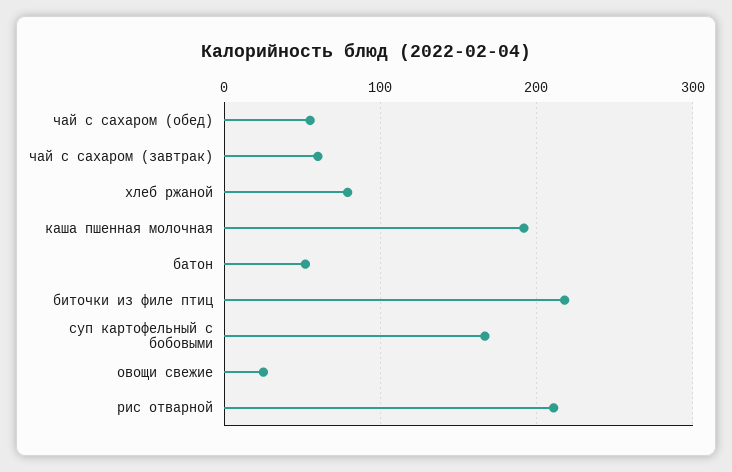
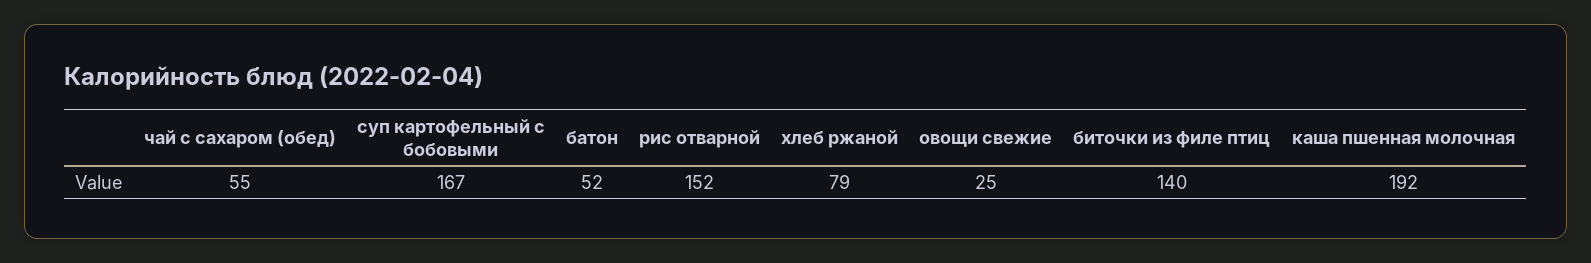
  {
    "чай с сахаром (обед)": 55,
-   "чай с сахаром (завтрак)": 60,
    "хлеб ржаной": 79,
    "каша пшенная молочная": 192,
    "батон": 52,
-   "биточки из филе птиц": 220,
+   "биточки из филе птиц": 140,
    "суп картофельный с бобовыми": 167,
    "овощи свежие": 25,
-   "рис отварной": 210
+   "рис отварной": 152
  }

